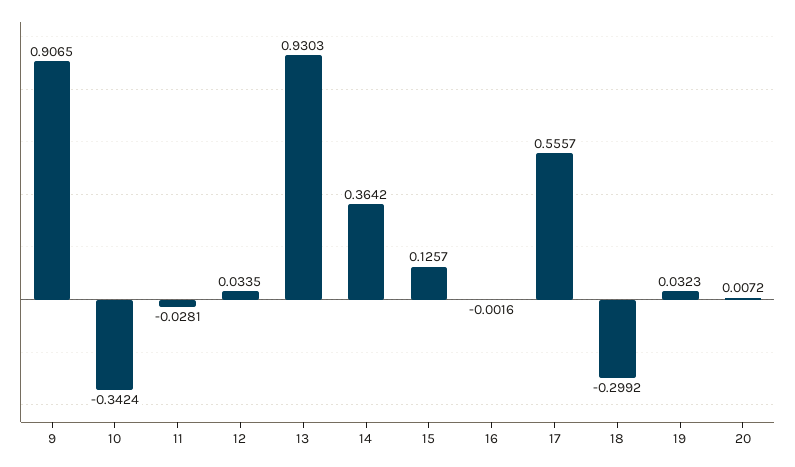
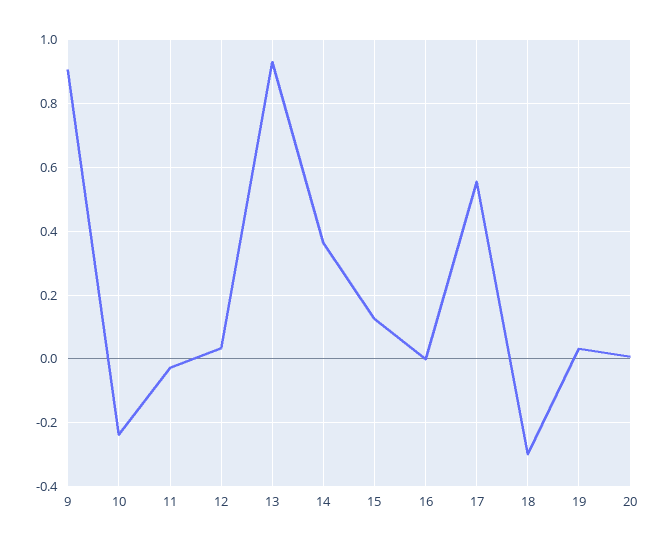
  {
    "9": 0.9065,
-   "10": -0.3424,
+   "10": -0.24,
    "11": -0.0281,
    "12": 0.0335,
    "13": 0.9303,
    "14": 0.3642,
    "15": 0.1257,
    "16": -0.0016,
    "17": 0.5557,
    "18": -0.2992,
    "19": 0.0323,
    "20": 0.0072
  }

